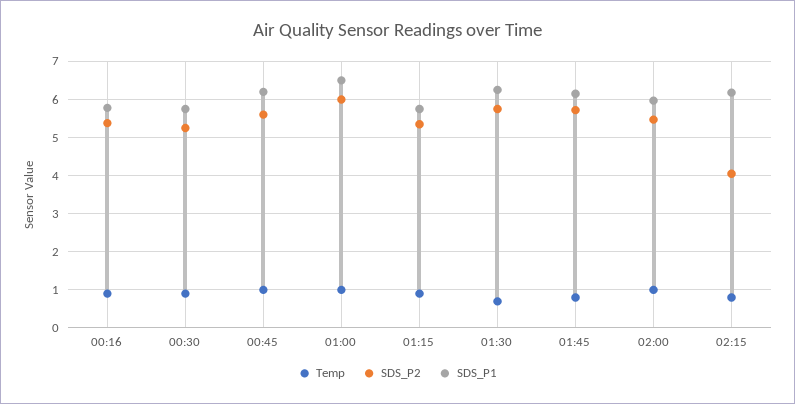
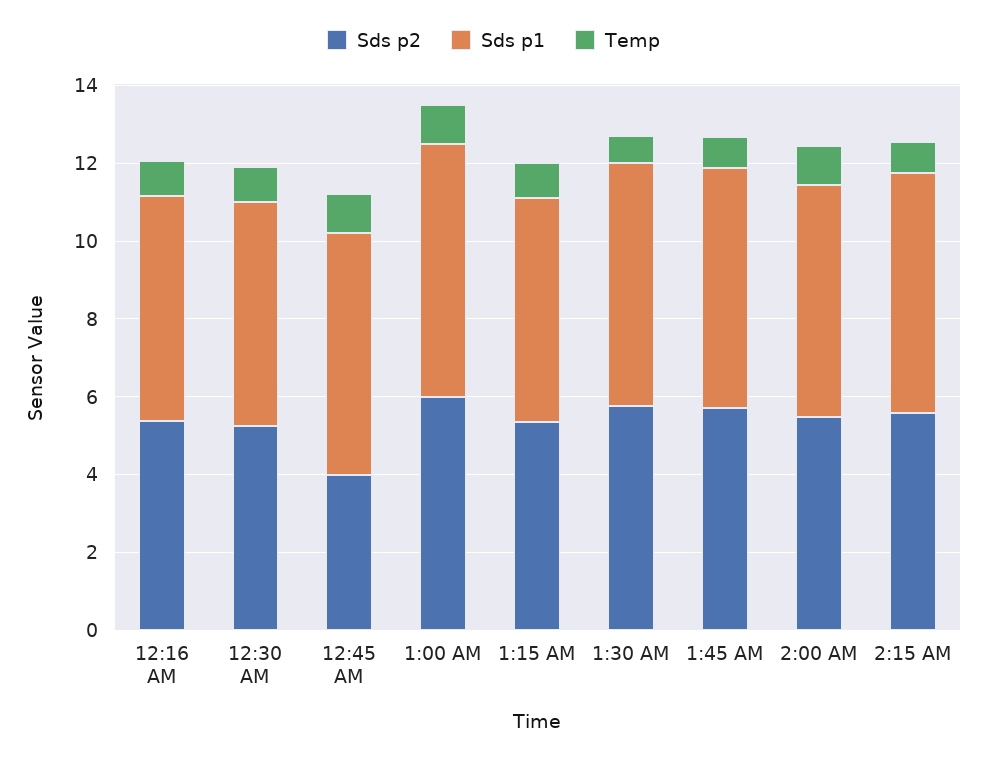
  {
    "Temp": {
      "00:16": 1,
      "00:30": 1,
      "00:45": 1,
      "01:00": 1,
      "01:15": 1,
      "01:30": 0.8,
      "01:45": 0.8,
      "02:00": 1,
      "02:15": 0.8
    },
    "SDS_P2": {
      "00:16": 5.4,
      "00:30": 5.2,
-     "00:45": 5.6,
+     "00:45": 4,
      "01:00": 6,
      "01:15": 5.4,
      "01:30": 5.8,
      "01:45": 5.8,
      "02:00": 5.4,
-     "02:15": 4
+     "02:15": 5.5
    },
    "SDS_P1": {
      "00:16": 5.8,
      "00:30": 5.8,
      "00:45": 6.2,
      "01:00": 6.6,
      "01:15": 5.8,
      "01:30": 6.2,
      "01:45": 6.2,
      "02:00": 6,
      "02:15": 6.2
    }
  }

